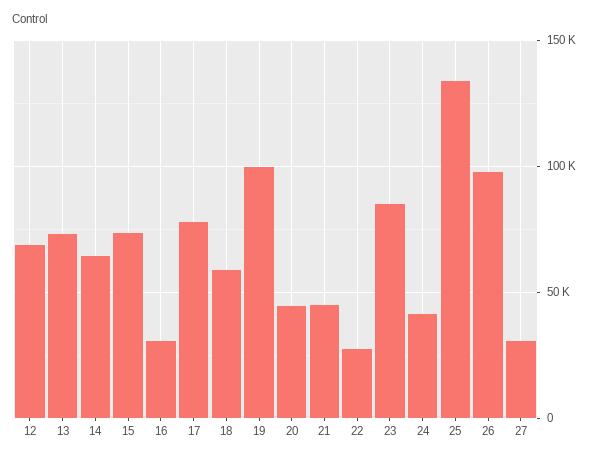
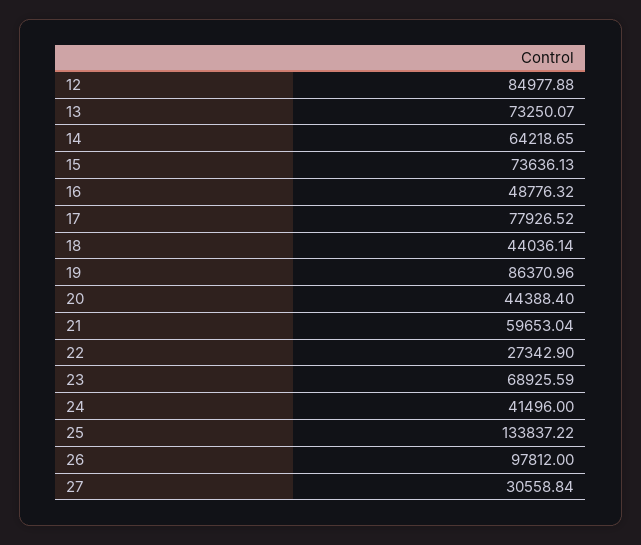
  {
-   "12": 70000,
+   "12": 84977.88,
    "13": 73250.07,
    "14": 64218.65,
    "15": 73636.13,
-   "16": 30000,
+   "16": 48776.32,
    "17": 77926.52,
-   "18": 60000,
+   "18": 44036.14,
-   "19": 100000,
+   "19": 86370.96,
    "20": 44388.4,
-   "21": 45000,
+   "21": 59653.04,
    "22": 27342.9,
-   "23": 85000,
+   "23": 68925.59,
    "24": 41496,
    "25": 133837.22,
    "26": 97812,
    "27": 30558.84
  }

